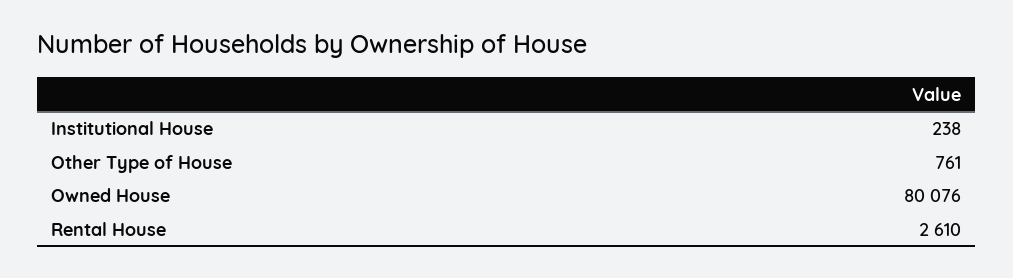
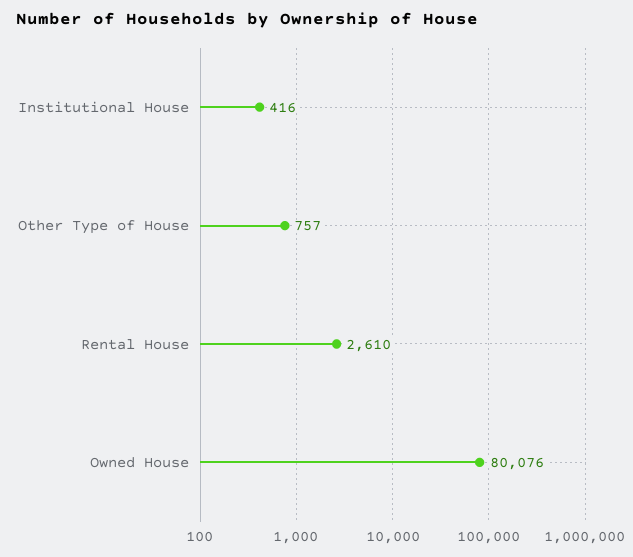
  {
-   "Institutional House": 238,
+   "Institutional House": 416,
-   "Other Type of House": 761,
+   "Other Type of House": 757,
    "Owned House": 80076,
    "Rental House": 2610
  }

